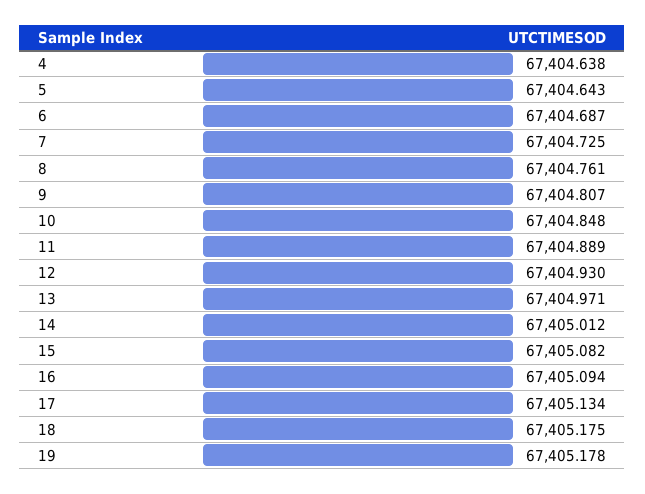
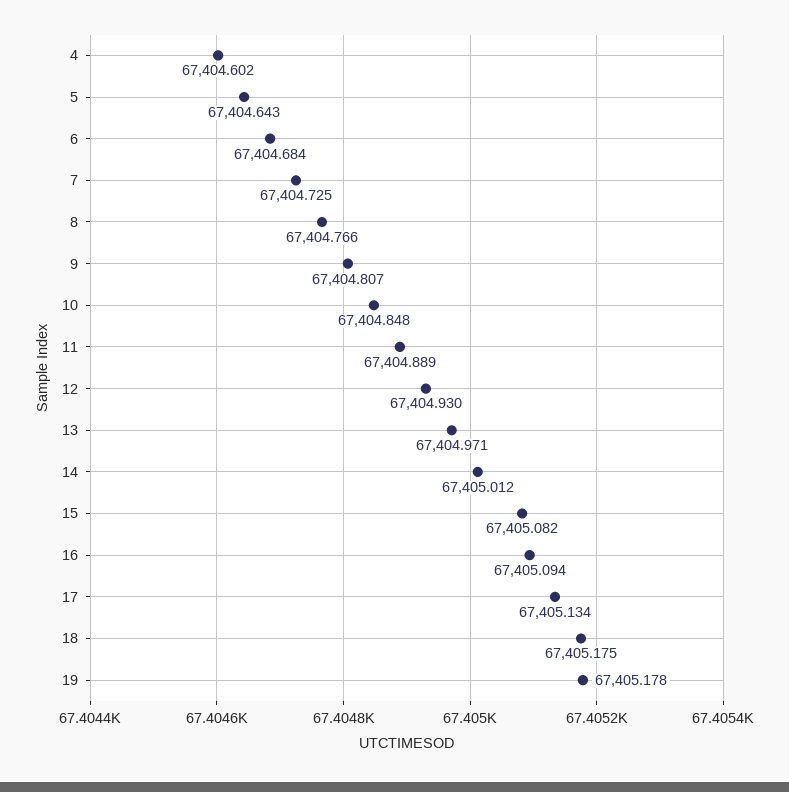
  {
-   "4": 67404.638,
+   "4": 67404.602,
    "5": 67404.643,
-   "6": 67404.687,
+   "6": 67404.684,
    "7": 67404.725,
-   "8": 67404.761,
+   "8": 67404.766,
    "9": 67404.807,
    "10": 67404.848,
    "11": 67404.889,
    "12": 67404.93,
    "13": 67404.971,
    "14": 67405.012,
    "15": 67405.082,
    "16": 67405.094,
    "17": 67405.134,
    "18": 67405.175,
    "19": 67405.178
  }

